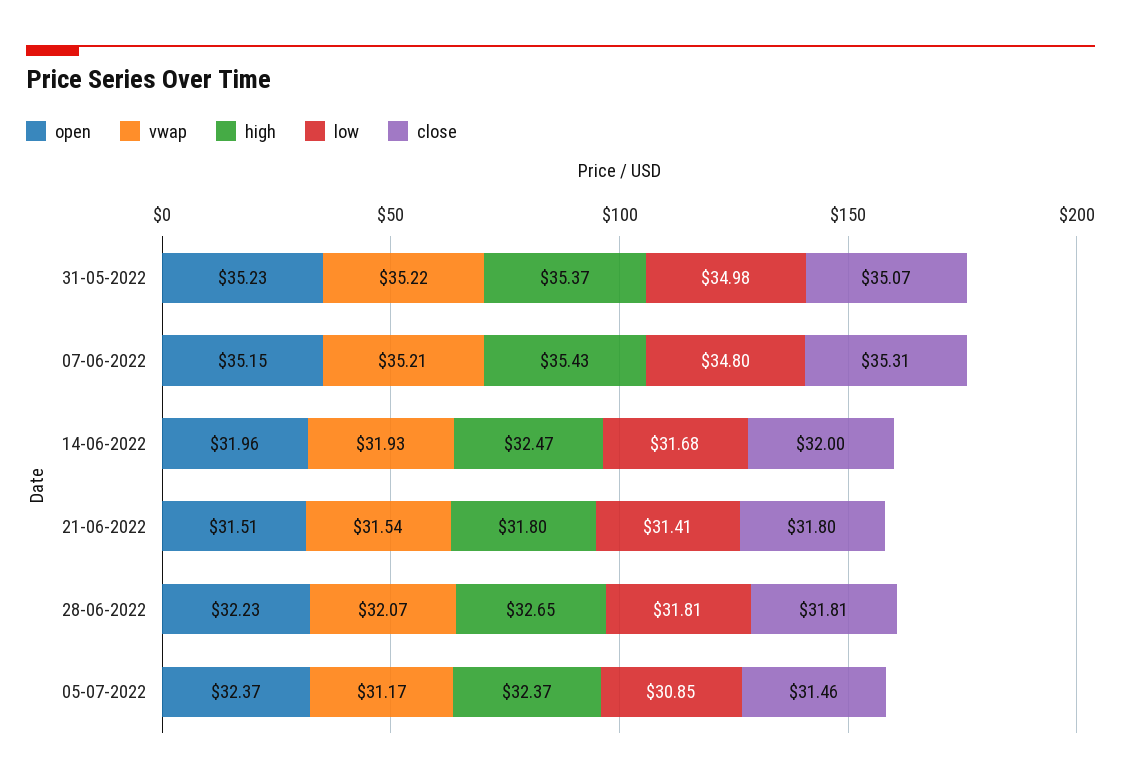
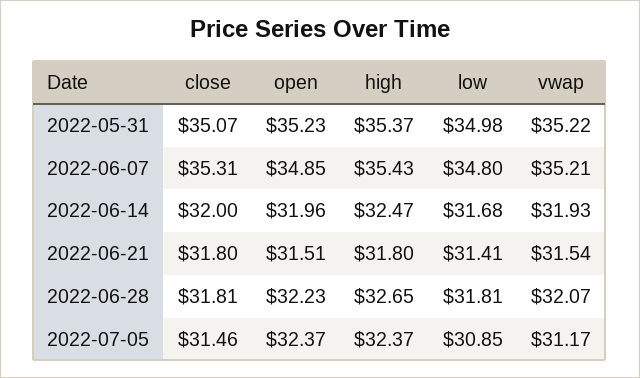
  {
    "open": {
      "31-05-2022": 35.23,
-     "07-06-2022": 35.15,
+     "07-06-2022": 34.85,
      "14-06-2022": 31.96,
      "21-06-2022": 31.51,
      "28-06-2022": 32.23,
      "05-07-2022": 32.37
    },
    "vwap": {
      "31-05-2022": 35.22,
      "07-06-2022": 35.21,
      "14-06-2022": 31.93,
      "21-06-2022": 31.54,
      "28-06-2022": 32.07,
      "05-07-2022": 31.17
    },
    "high": {
      "31-05-2022": 35.37,
      "07-06-2022": 35.43,
      "14-06-2022": 32.47,
      "21-06-2022": 31.8,
      "28-06-2022": 32.65,
      "05-07-2022": 32.37
    },
    "low": {
      "31-05-2022": 34.98,
      "07-06-2022": 34.8,
      "14-06-2022": 31.68,
      "21-06-2022": 31.41,
      "28-06-2022": 31.81,
      "05-07-2022": 30.85
    },
    "close": {
      "31-05-2022": 35.07,
      "07-06-2022": 35.31,
      "14-06-2022": 32,
      "21-06-2022": 31.8,
      "28-06-2022": 31.81,
      "05-07-2022": 31.46
    }
  }

